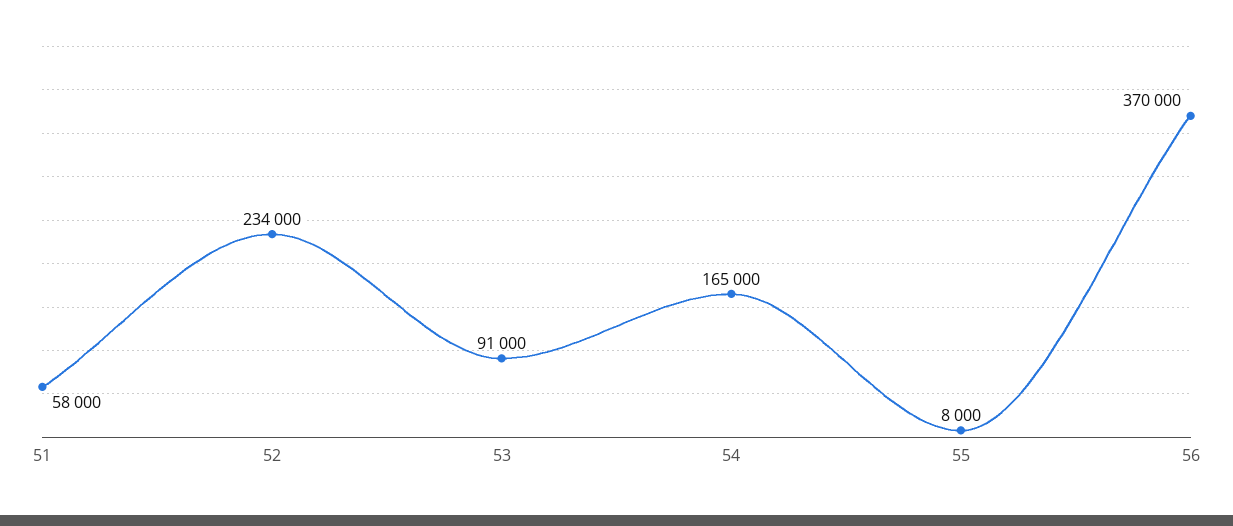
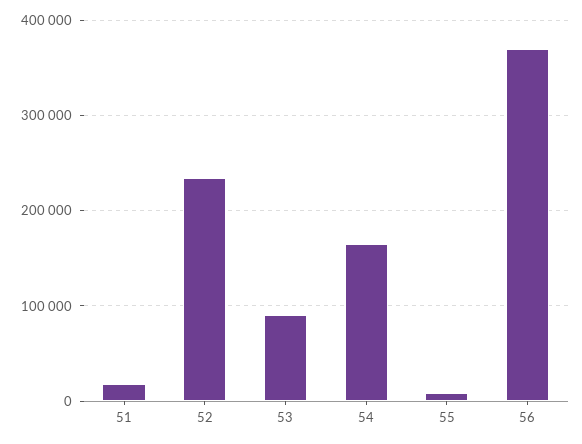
  {
-   "51": 58000,
+   "51": 20000,
    "52": 234000,
    "53": 91000,
    "54": 165000,
    "55": 8000,
    "56": 370000
  }

